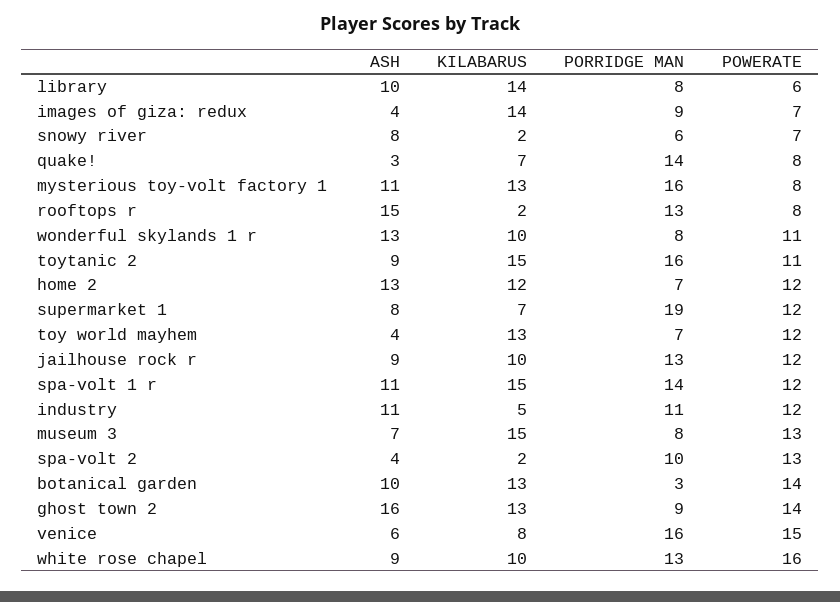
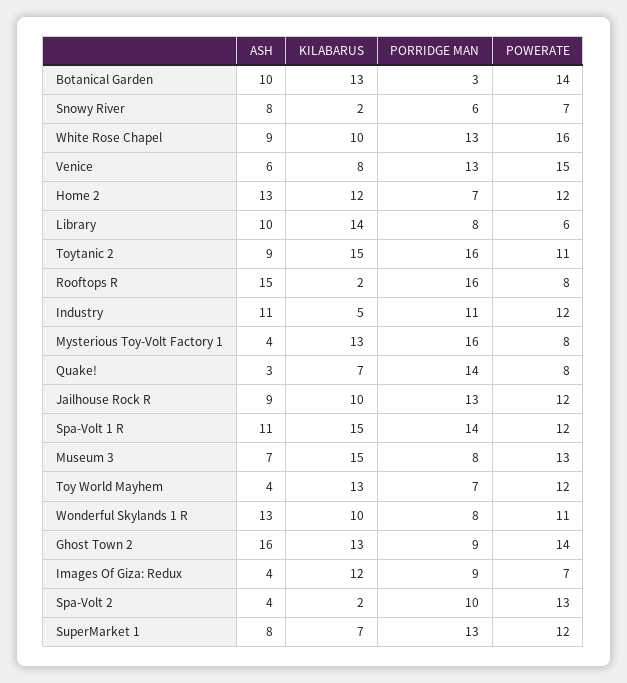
  {
    "ASH": {
      "library": 10,
      "images of giza: redux": 4,
      "snowy river": 8,
      "quake!": 3,
-     "mysterious toy-volt factory 1": 11,
+     "mysterious toy-volt factory 1": 4,
      "rooftops r": 15,
      "wonderful skylands 1 r": 13,
      "toytanic 2": 9,
      "home 2": 13,
      "supermarket 1": 8,
      "toy world mayhem": 4,
      "jailhouse rock r": 9,
      "spa-volt 1 r": 11,
      "industry": 11,
      "museum 3": 7,
      "spa-volt 2": 4,
      "botanical garden": 10,
      "ghost town 2": 16,
      "venice": 6,
      "white rose chapel": 9
    },
    "KILABARUS": {
      "library": 14,
-     "images of giza: redux": 14,
+     "images of giza: redux": 12,
      "snowy river": 2,
      "quake!": 7,
      "mysterious toy-volt factory 1": 13,
      "rooftops r": 2,
      "wonderful skylands 1 r": 10,
      "toytanic 2": 15,
      "home 2": 12,
      "supermarket 1": 7,
      "toy world mayhem": 13,
      "jailhouse rock r": 10,
      "spa-volt 1 r": 15,
      "industry": 5,
      "museum 3": 15,
      "spa-volt 2": 2,
      "botanical garden": 13,
      "ghost town 2": 13,
      "venice": 8,
      "white rose chapel": 10
    },
    "PORRIDGE MAN": {
      "library": 8,
      "images of giza: redux": 9,
      "snowy river": 6,
      "quake!": 14,
      "mysterious toy-volt factory 1": 16,
-     "rooftops r": 13,
+     "rooftops r": 16,
      "wonderful skylands 1 r": 8,
      "toytanic 2": 16,
      "home 2": 7,
-     "supermarket 1": 19,
+     "supermarket 1": 13,
      "toy world mayhem": 7,
      "jailhouse rock r": 13,
      "spa-volt 1 r": 14,
      "industry": 11,
      "museum 3": 8,
      "spa-volt 2": 10,
      "botanical garden": 3,
      "ghost town 2": 9,
-     "venice": 16,
+     "venice": 13,
      "white rose chapel": 13
    },
    "POWERATE": {
      "library": 6,
      "images of giza: redux": 7,
      "snowy river": 7,
      "quake!": 8,
      "mysterious toy-volt factory 1": 8,
      "rooftops r": 8,
      "wonderful skylands 1 r": 11,
      "toytanic 2": 11,
      "home 2": 12,
      "supermarket 1": 12,
      "toy world mayhem": 12,
      "jailhouse rock r": 12,
      "spa-volt 1 r": 12,
      "industry": 12,
      "museum 3": 13,
      "spa-volt 2": 13,
      "botanical garden": 14,
      "ghost town 2": 14,
      "venice": 15,
      "white rose chapel": 16
    }
  }

